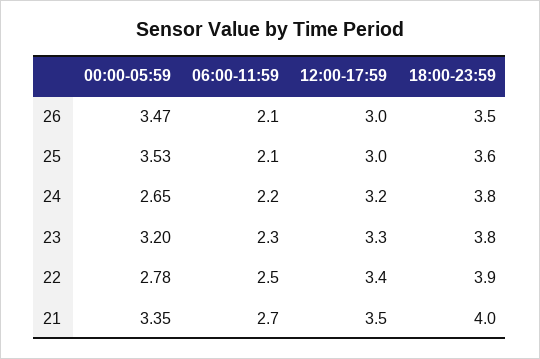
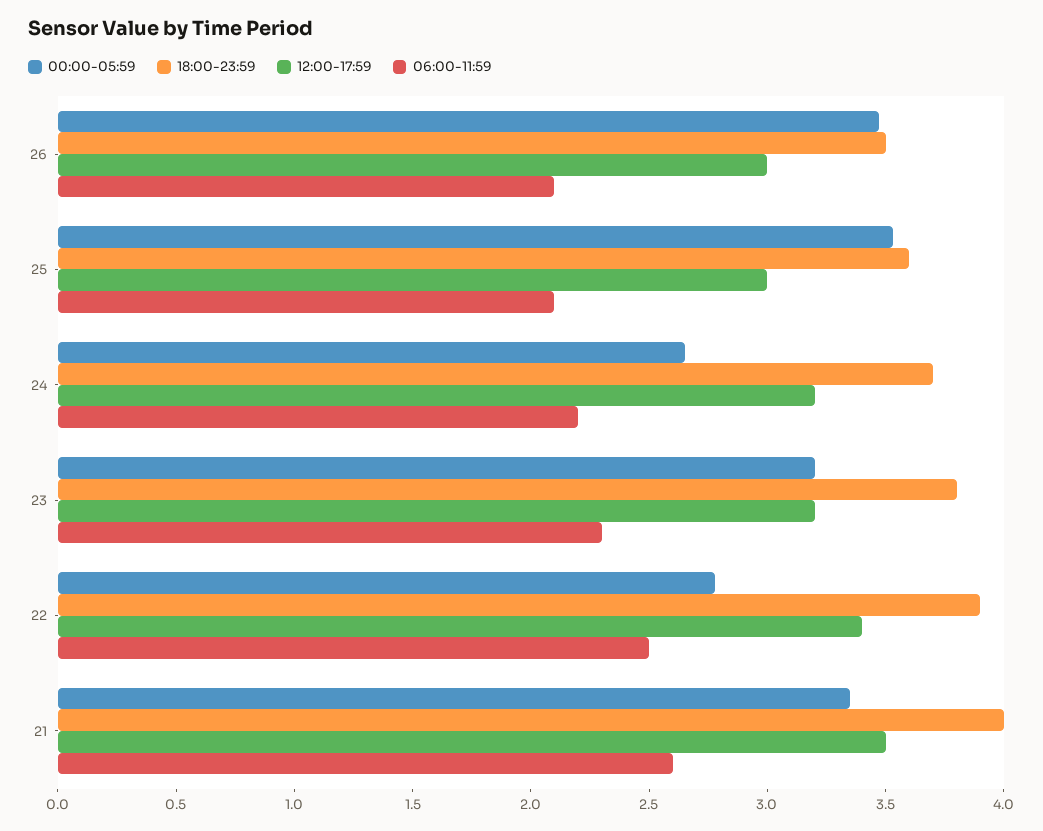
  {
    "00:00-05:59": {
      "26": 3.47,
      "25": 3.53,
      "24": 2.65,
      "23": 3.2,
      "22": 2.78,
      "21": 3.35
    },
    "06:00-11:59": {
      "26": 2.1,
      "25": 2.1,
      "24": 2.2,
      "23": 2.3,
      "22": 2.5,
-     "21": 2.7
+     "21": 2.6
    },
    "12:00-17:59": {
      "26": 3,
      "25": 3,
      "24": 3.2,
-     "23": 3.3,
+     "23": 3.2,
      "22": 3.4,
      "21": 3.5
    },
    "18:00-23:59": {
      "26": 3.5,
      "25": 3.6,
-     "24": 3.8,
+     "24": 3.7,
      "23": 3.8,
      "22": 3.9,
      "21": 4
    }
  }

